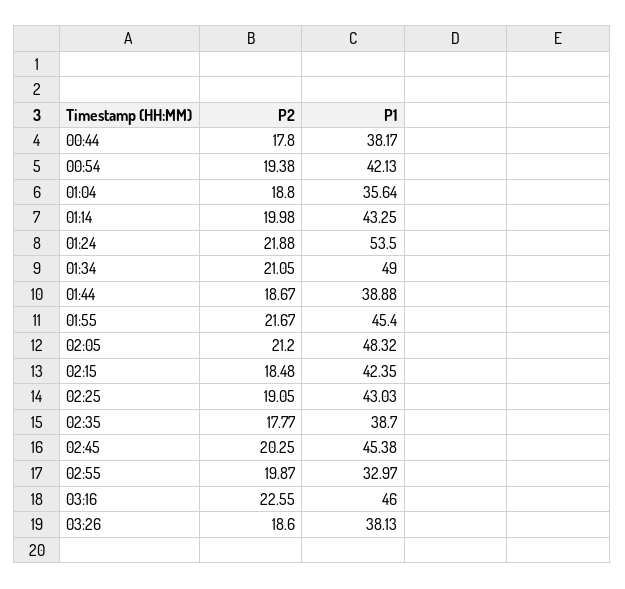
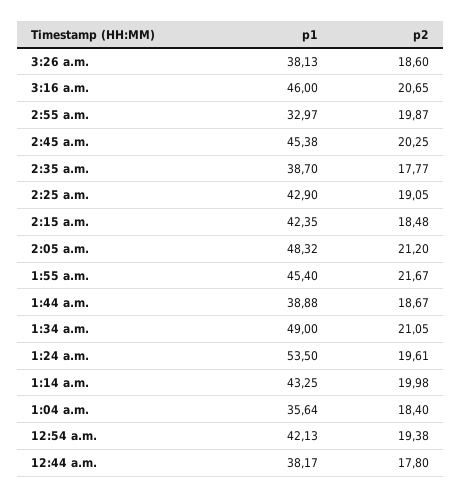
  {
    "P2": {
      "00:44": 17.8,
      "00:54": 19.38,
-     "01:04": 18.8,
+     "01:04": 18.4,
      "01:14": 19.98,
-     "01:24": 21.88,
+     "01:24": 19.61,
      "01:34": 21.05,
      "01:44": 18.67,
      "01:55": 21.67,
      "02:05": 21.2,
      "02:15": 18.48,
      "02:25": 19.05,
      "02:35": 17.77,
      "02:45": 20.25,
      "02:55": 19.87,
-     "03:16": 22.55,
+     "03:16": 20.65,
      "03:26": 18.6
    },
    "P1": {
      "00:44": 38.17,
      "00:54": 42.13,
      "01:04": 35.64,
      "01:14": 43.25,
      "01:24": 53.5,
      "01:34": 49,
      "01:44": 38.88,
      "01:55": 45.4,
      "02:05": 48.32,
      "02:15": 42.35,
-     "02:25": 43.03,
+     "02:25": 42.9,
      "02:35": 38.7,
      "02:45": 45.38,
      "02:55": 32.97,
      "03:16": 46,
      "03:26": 38.13
    }
  }

